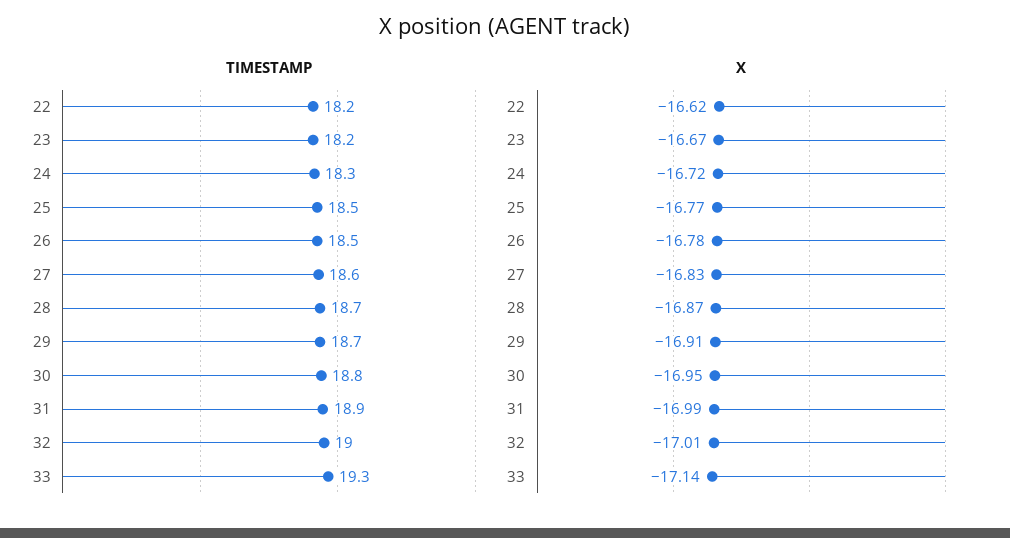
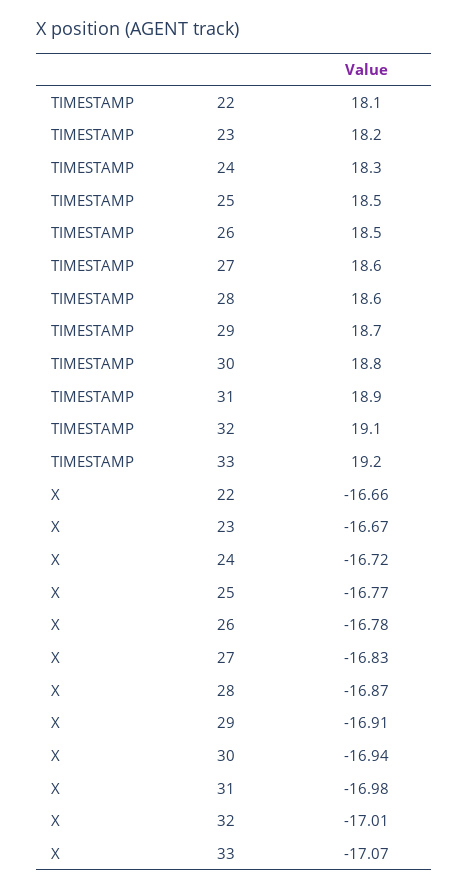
  {
    "TIMESTAMP": {
-     "22": 18.2,
+     "22": 18.1,
      "23": 18.2,
      "24": 18.3,
      "25": 18.5,
      "26": 18.5,
      "27": 18.6,
-     "28": 18.7,
+     "28": 18.6,
      "29": 18.7,
      "30": 18.8,
      "31": 18.9,
-     "32": 19,
+     "32": 19.1,
-     "33": 19.3
+     "33": 19.2
    },
    "X": {
-     "22": -16.62,
+     "22": -16.66,
      "23": -16.67,
      "24": -16.72,
      "25": -16.77,
      "26": -16.78,
      "27": -16.83,
      "28": -16.87,
      "29": -16.91,
-     "30": -16.95,
+     "30": -16.94,
-     "31": -16.99,
+     "31": -16.98,
      "32": -17.01,
-     "33": -17.14
+     "33": -17.07
    }
  }

